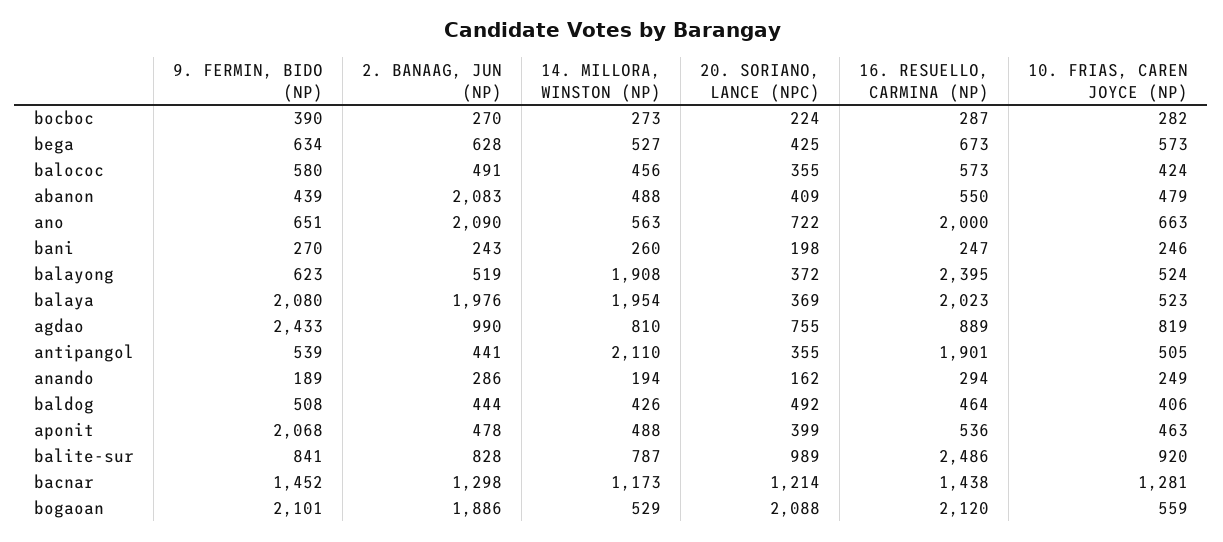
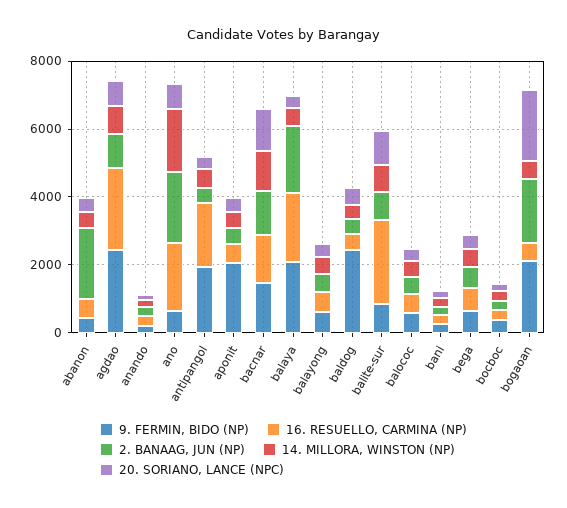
  {
    "9. FERMIN, BIDO (NP)": {
      "bocboc": 390,
      "bega": 634,
      "balococ": 580,
      "abanon": 439,
      "ano": 651,
      "bani": 270,
      "balayong": 623,
      "balaya": 2080,
      "agdao": 2433,
-     "antipangol": 539,
+     "antipangol": 2000,
      "anando": 189,
-     "baldog": 508,
+     "baldog": 2500,
      "aponit": 2068,
      "balite-sur": 841,
      "bacnar": 1452,
      "bogaoan": 2101
    },
    "2. BANAAG, JUN (NP)": {
      "bocboc": 270,
      "bega": 628,
      "balococ": 491,
      "abanon": 2083,
      "ano": 2090,
      "bani": 243,
      "balayong": 519,
      "balaya": 1976,
      "agdao": 990,
      "antipangol": 441,
      "anando": 286,
      "baldog": 444,
      "aponit": 478,
      "balite-sur": 828,
      "bacnar": 1298,
      "bogaoan": 1886
    },
    "14. MILLORA, WINSTON (NP)": {
      "bocboc": 273,
      "bega": 527,
      "balococ": 456,
      "abanon": 488,
-     "ano": 563,
+     "ano": 2000,
      "bani": 260,
-     "balayong": 1908,
+     "balayong": 500,
-     "balaya": 1954,
+     "balaya": 500,
      "agdao": 810,
-     "antipangol": 2110,
+     "antipangol": 500,
      "anando": 194,
      "baldog": 426,
      "aponit": 488,
      "balite-sur": 787,
      "bacnar": 1173,
      "bogaoan": 529
    },
    "20. SORIANO, LANCE (NPC)": {
      "bocboc": 224,
      "bega": 425,
      "balococ": 355,
      "abanon": 409,
      "ano": 722,
      "bani": 198,
      "balayong": 372,
      "balaya": 369,
      "agdao": 755,
      "antipangol": 355,
      "anando": 162,
      "baldog": 492,
      "aponit": 399,
      "balite-sur": 989,
      "bacnar": 1214,
      "bogaoan": 2088
    },
    "16. RESUELLO, CARMINA (NP)": {
      "bocboc": 287,
      "bega": 673,
      "balococ": 573,
      "abanon": 550,
      "ano": 2000,
      "bani": 247,
-     "balayong": 2395,
+     "balayong": 500,
      "balaya": 2023,
-     "agdao": 889,
+     "agdao": 2500,
      "antipangol": 1901,
      "anando": 294,
      "baldog": 464,
      "aponit": 536,
      "balite-sur": 2486,
      "bacnar": 1438,
-     "bogaoan": 2120
+     "bogaoan": 500
-   },
+   }
-   "10. FRIAS, CAREN JOYCE (NP)": {
-     "bocboc": 282,
-     "bega": 573,
-     "balococ": 424,
-     "abanon": 479,
-     "ano": 663,
-     "bani": 246,
-     "balayong": 524,
-     "balaya": 523,
-     "agdao": 819,
-     "antipangol": 505,
-     "anando": 249,
-     "baldog": 406,
-     "aponit": 463,
-     "balite-sur": 920,
-     "bacnar": 1281,
-     "bogaoan": 559
-   }
  }

